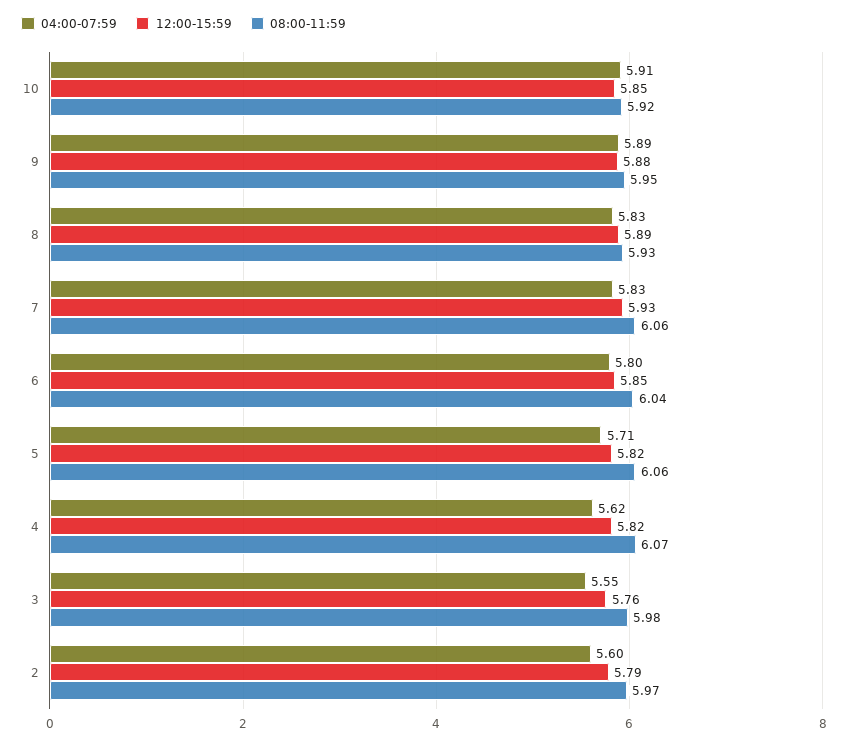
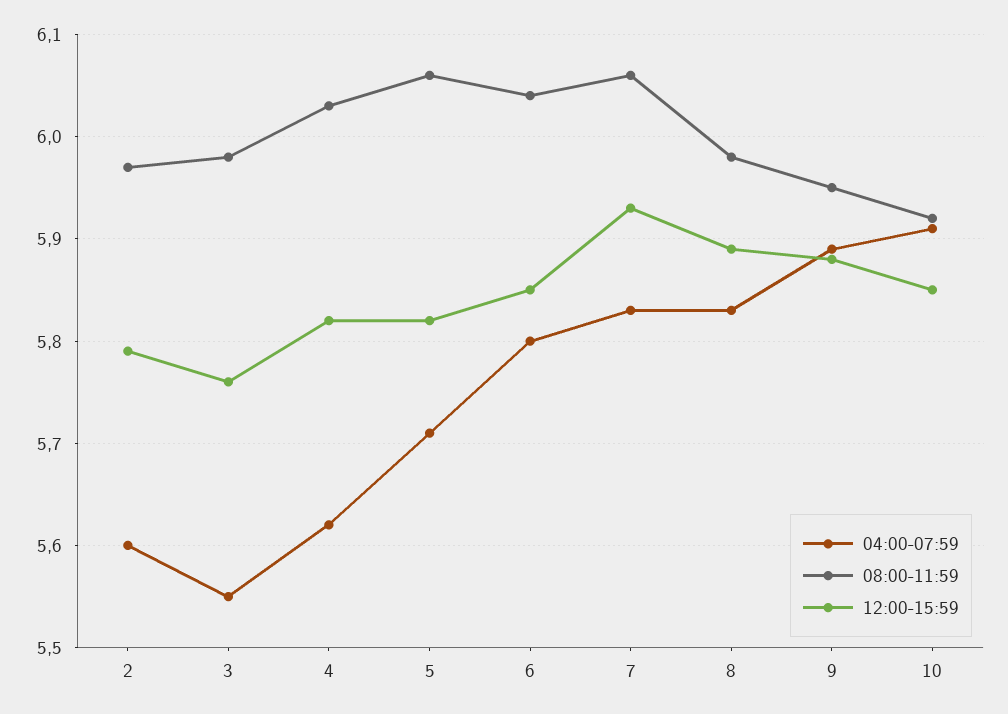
  {
    "04:00-07:59": {
      "10": 5.91,
      "9": 5.89,
      "8": 5.83,
      "7": 5.83,
      "6": 5.8,
      "5": 5.71,
      "4": 5.62,
      "3": 5.55,
      "2": 5.6
    },
    "12:00-15:59": {
      "10": 5.85,
      "9": 5.88,
      "8": 5.89,
      "7": 5.93,
      "6": 5.85,
      "5": 5.82,
      "4": 5.82,
      "3": 5.76,
      "2": 5.79
    },
    "08:00-11:59": {
      "10": 5.92,
      "9": 5.95,
-     "8": 5.93,
+     "8": 5.98,
      "7": 6.06,
      "6": 6.04,
      "5": 6.06,
-     "4": 6.07,
+     "4": 6.03,
      "3": 5.98,
      "2": 5.97
    }
  }

